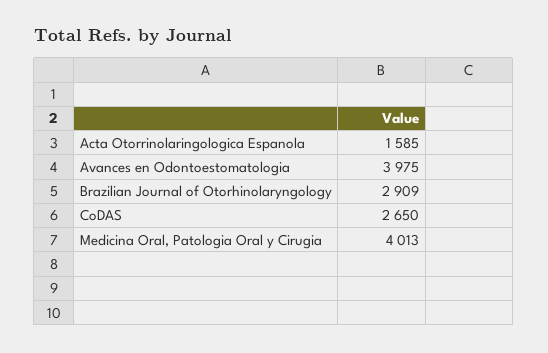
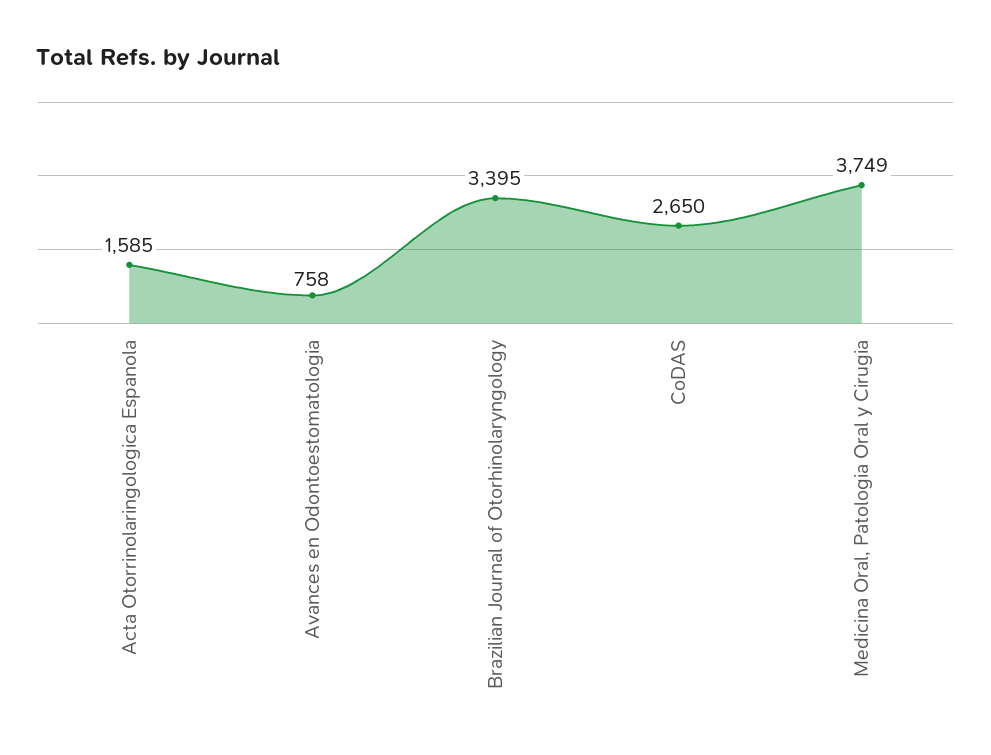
  {
    "Acta Otorrinolaringologica Espanola": 1585,
-   "Avances en Odontoestomatologia": 3975,
+   "Avances en Odontoestomatologia": 758,
-   "Brazilian Journal of Otorhinolaryngology": 2909,
+   "Brazilian Journal of Otorhinolaryngology": 3395,
    "CoDAS": 2650,
-   "Medicina Oral, Patologia Oral y Cirugia": 4013
+   "Medicina Oral, Patologia Oral y Cirugia": 3749
  }

